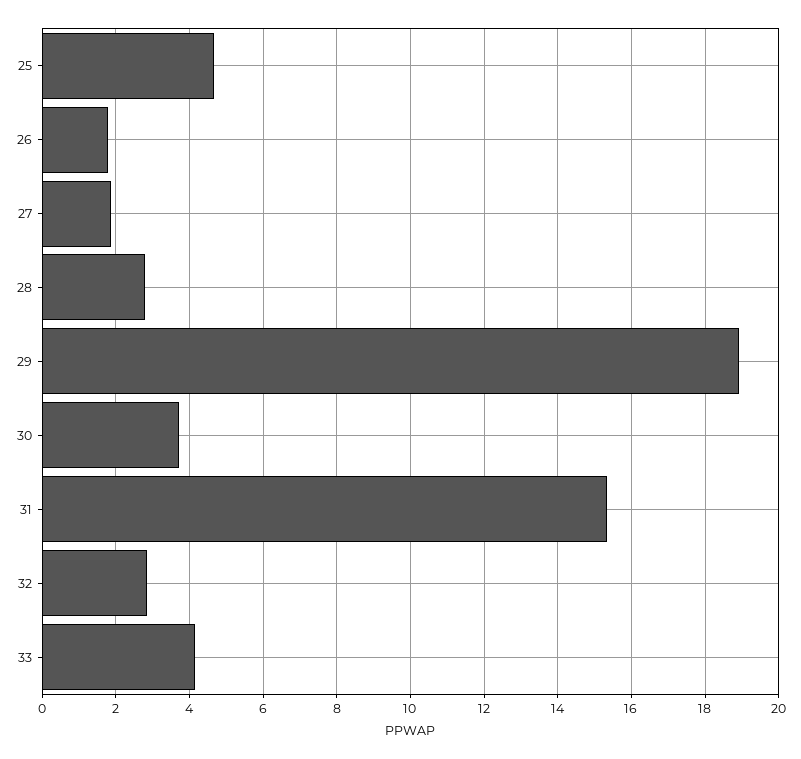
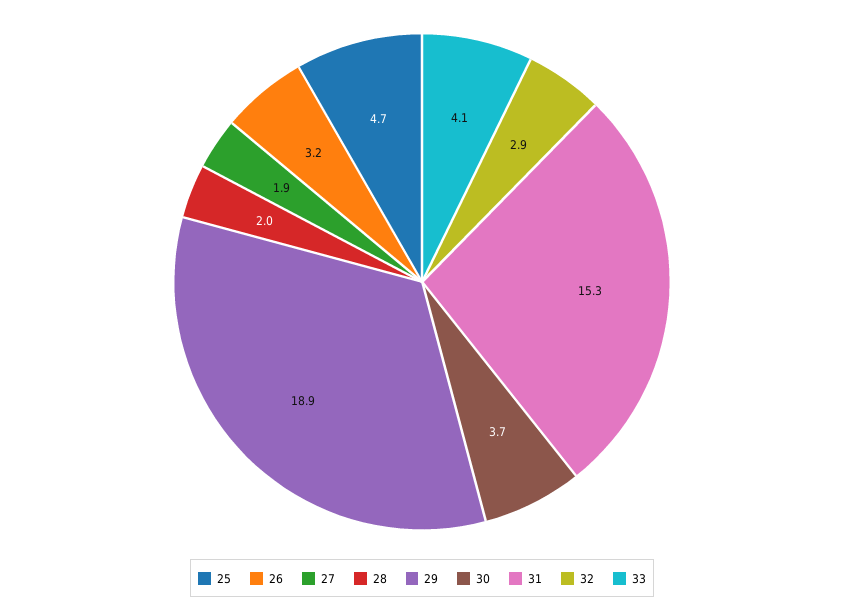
  {
    "25": 4.7,
-   "26": 1.8,
+   "26": 3.2,
    "27": 1.9,
-   "28": 2.8,
+   "28": 2,
    "29": 18.9,
    "30": 3.7,
    "31": 15.3,
    "32": 2.9,
    "33": 4.1
  }

